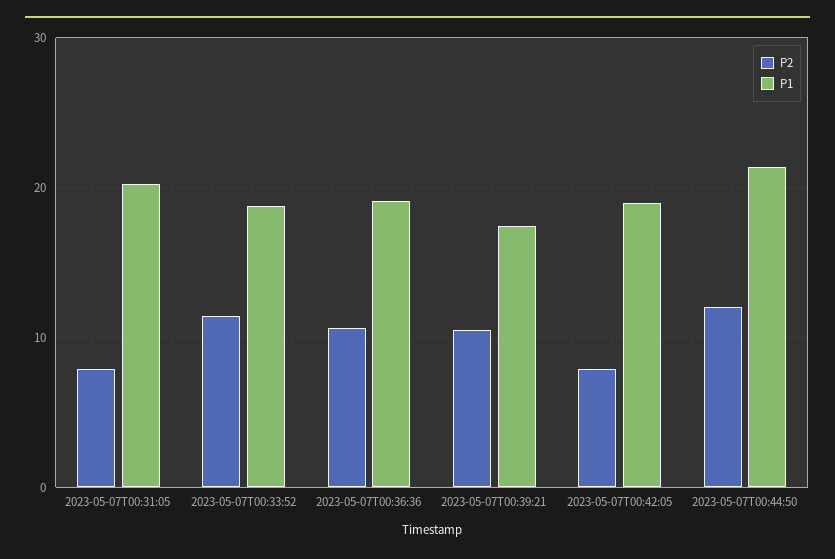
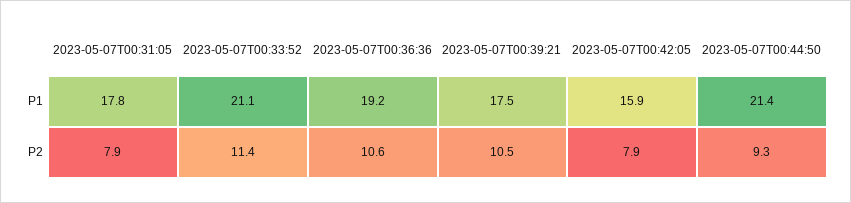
  {
    "P2": {
      "2023-05-07T00:31:05": 7.9,
      "2023-05-07T00:33:52": 11.4,
      "2023-05-07T00:36:36": 10.6,
      "2023-05-07T00:39:21": 10.5,
      "2023-05-07T00:42:05": 7.9,
-     "2023-05-07T00:44:50": 12
+     "2023-05-07T00:44:50": 9.3
    },
    "P1": {
-     "2023-05-07T00:31:05": 20,
+     "2023-05-07T00:31:05": 17.8,
-     "2023-05-07T00:33:52": 19,
+     "2023-05-07T00:33:52": 21.1,
      "2023-05-07T00:36:36": 19.2,
      "2023-05-07T00:39:21": 17.5,
-     "2023-05-07T00:42:05": 19,
+     "2023-05-07T00:42:05": 15.9,
      "2023-05-07T00:44:50": 21.4
    }
  }

